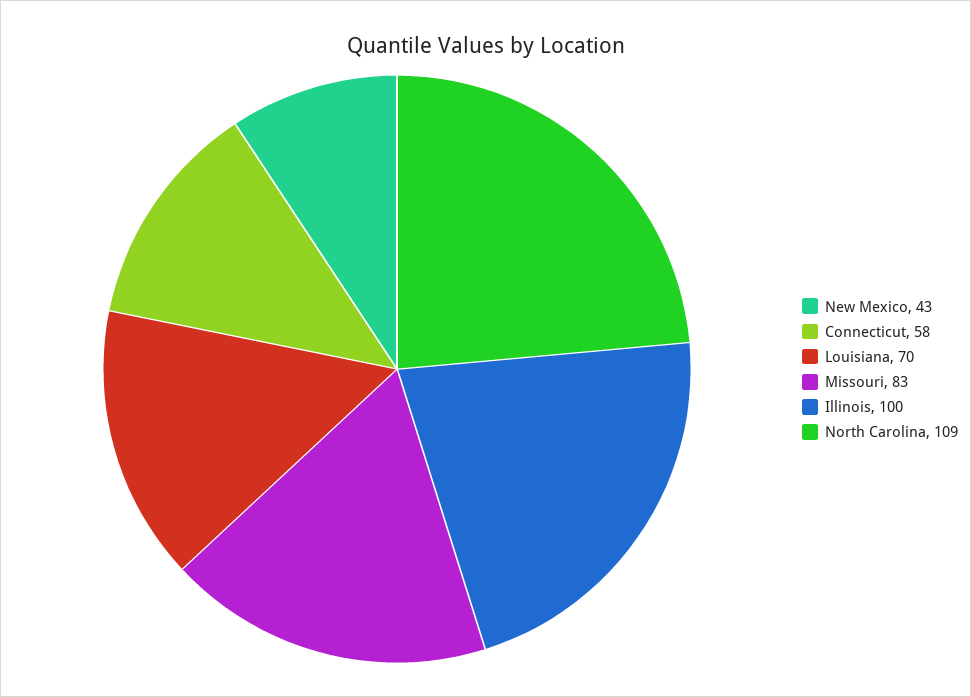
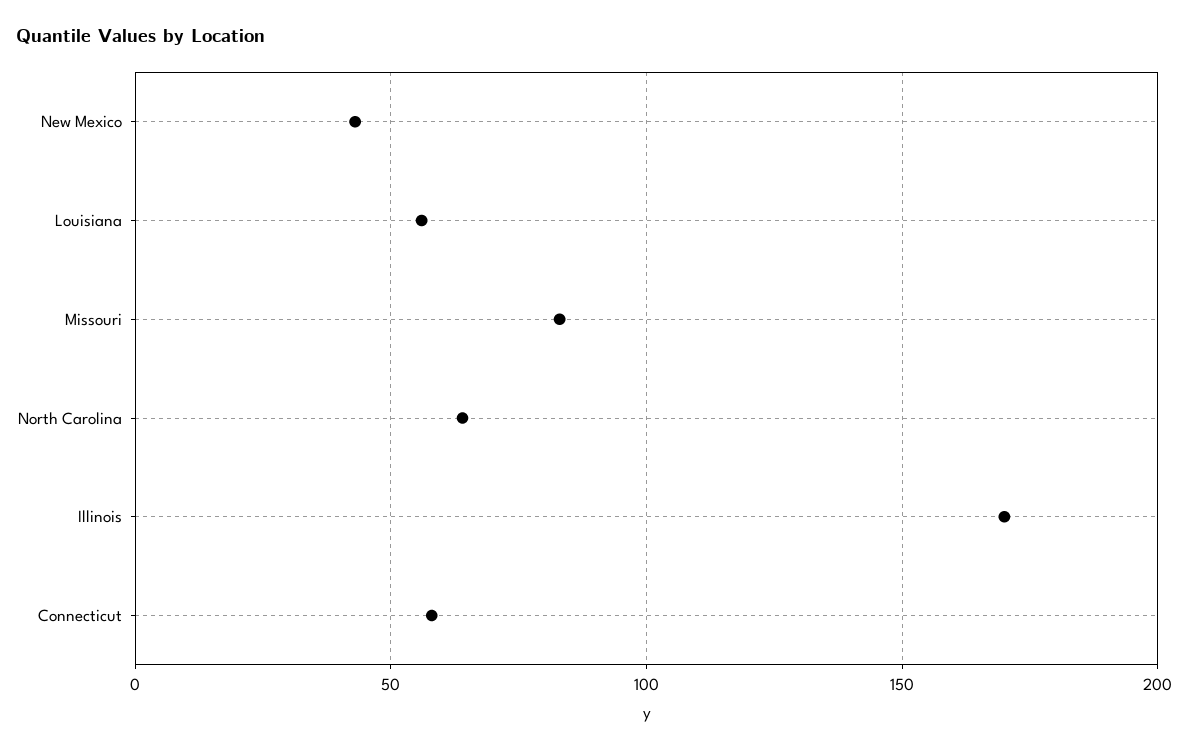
  {
    "New Mexico": 43,
    "Connecticut": 58,
-   "Louisiana": 70,
+   "Louisiana": 55,
    "Missouri": 83,
-   "Illinois": 100,
+   "Illinois": 170,
-   "North Carolina": 109
+   "North Carolina": 65
  }

